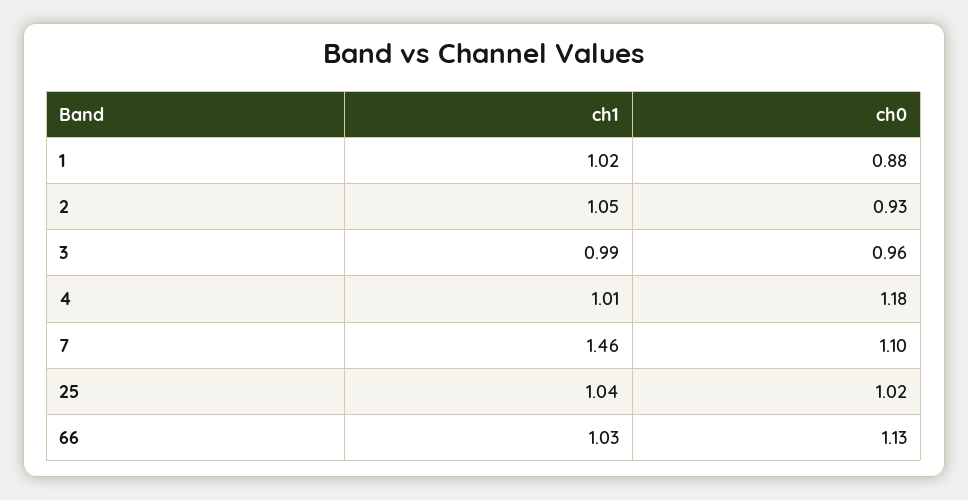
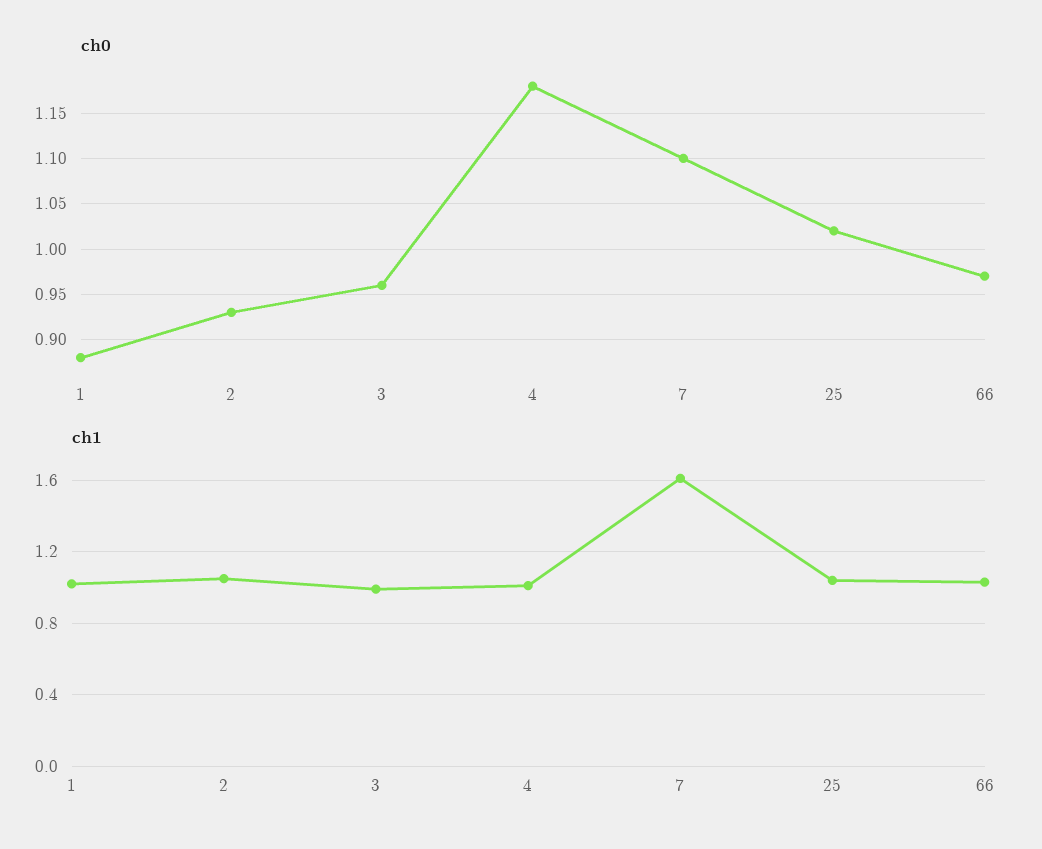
  {
    "ch1": {
      "1": 1.02,
      "2": 1.05,
      "3": 0.99,
      "4": 1.01,
-     "7": 1.46,
+     "7": 1.6,
      "25": 1.04,
      "66": 1.03
    },
    "ch0": {
      "1": 0.88,
      "2": 0.93,
      "3": 0.96,
      "4": 1.18,
      "7": 1.1,
      "25": 1.02,
-     "66": 1.13
+     "66": 0.97
    }
  }

